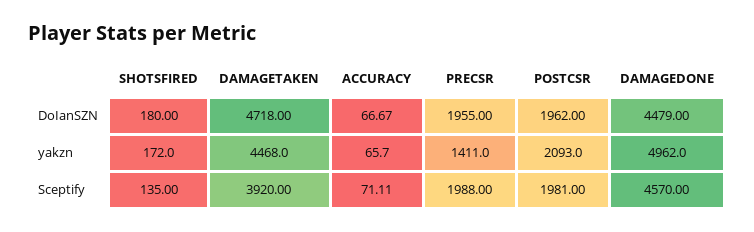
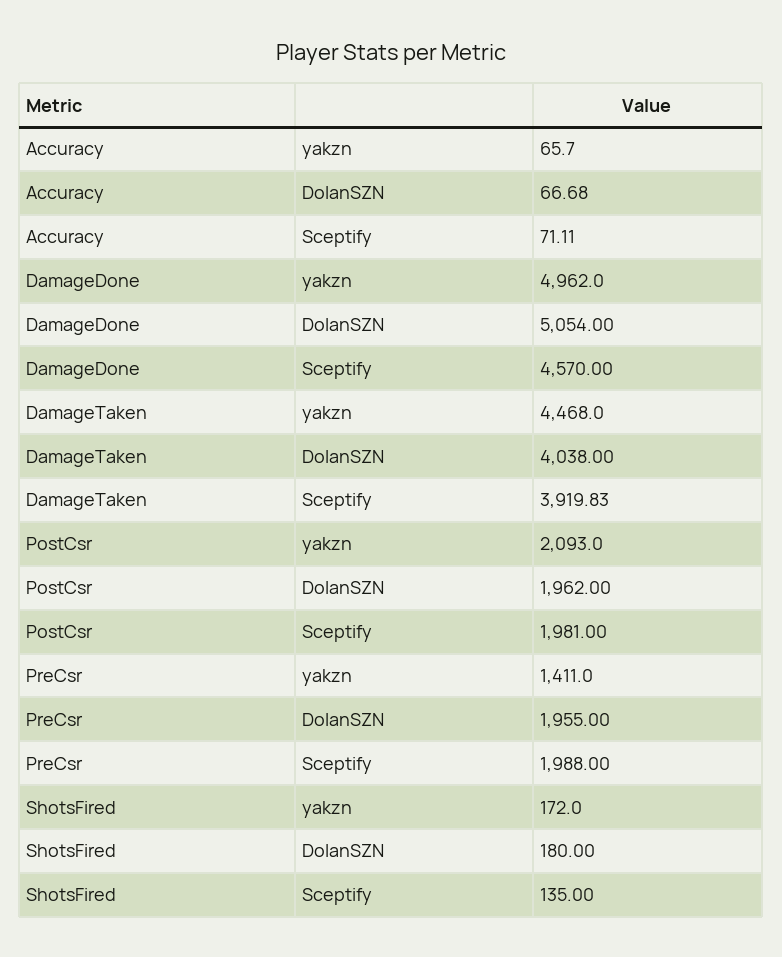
  {
    "SHOTSFIRED": {
      "DoIanSZN": 180,
      "yakzn": 172,
      "Sceptify": 135
    },
    "DAMAGETAKEN": {
-     "DoIanSZN": 4718,
+     "DoIanSZN": 4038,
      "yakzn": 4468,
-     "Sceptify": 3920
+     "Sceptify": 3919.83
    },
    "ACCURACY": {
-     "DoIanSZN": 66.67,
+     "DoIanSZN": 66.68,
      "yakzn": 65.7,
      "Sceptify": 71.11
    },
    "PRECSR": {
      "DoIanSZN": 1955,
      "yakzn": 1411,
      "Sceptify": 1988
    },
    "POSTCSR": {
      "DoIanSZN": 1962,
      "yakzn": 2093,
      "Sceptify": 1981
    },
    "DAMAGEDONE": {
-     "DoIanSZN": 4479,
+     "DoIanSZN": 5054,
      "yakzn": 4962,
      "Sceptify": 4570
    }
  }

